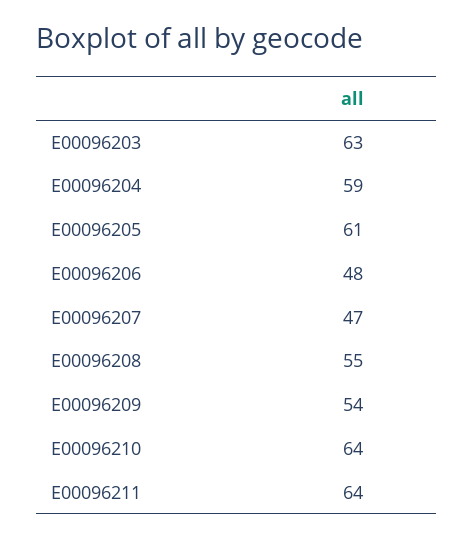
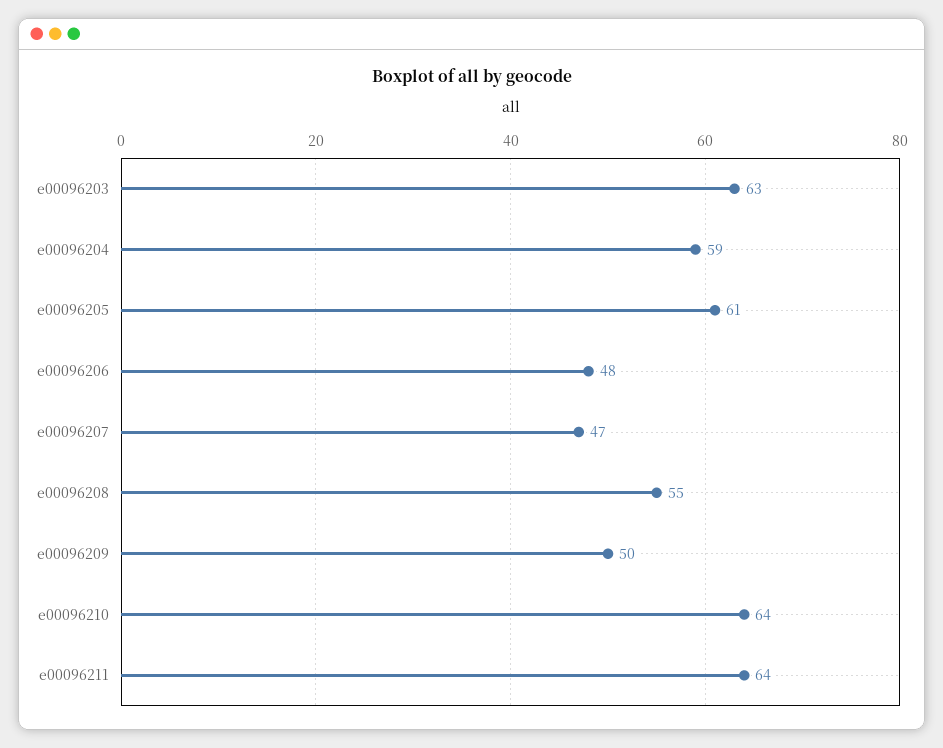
  {
    "E00096203": 63,
    "E00096204": 59,
    "E00096205": 61,
    "E00096206": 48,
    "E00096207": 47,
    "E00096208": 55,
-   "E00096209": 54,
+   "E00096209": 50,
    "E00096210": 64,
    "E00096211": 64
  }

